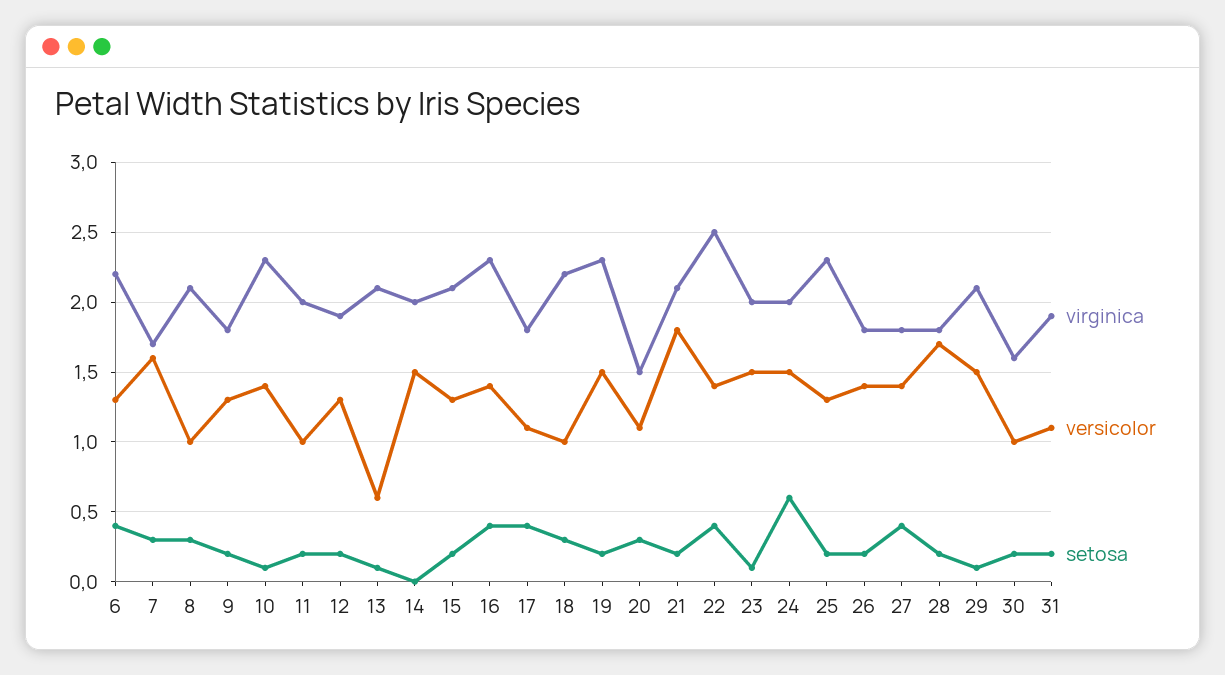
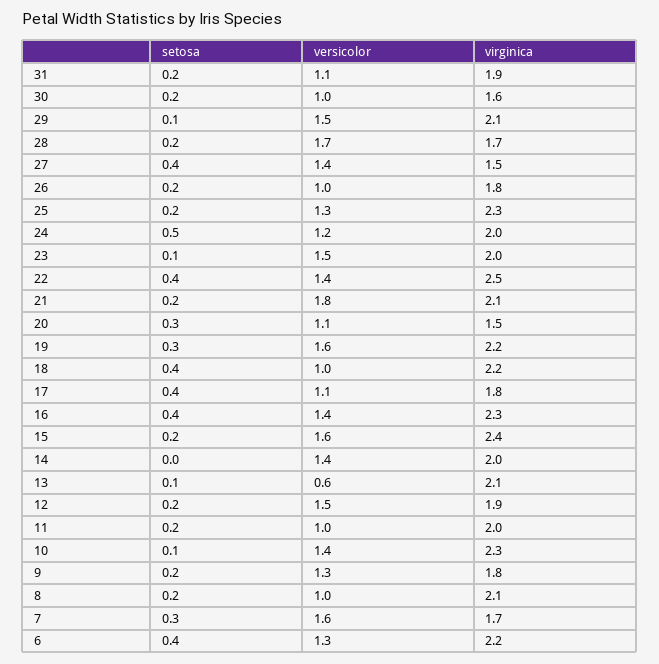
  {
    "virginica": {
      "6": 2.2,
      "7": 1.7,
      "8": 2.1,
      "9": 1.8,
      "10": 2.3,
      "11": 2,
      "12": 1.9,
      "13": 2.1,
      "14": 2,
-     "15": 2.1,
+     "15": 2.4,
      "16": 2.3,
      "17": 1.8,
      "18": 2.2,
-     "19": 2.3,
+     "19": 2.2,
      "20": 1.5,
      "21": 2.1,
      "22": 2.5,
      "23": 2,
      "24": 2,
      "25": 2.3,
      "26": 1.8,
-     "27": 1.8,
+     "27": 1.5,
-     "28": 1.8,
+     "28": 1.7,
      "29": 2.1,
      "30": 1.6,
      "31": 1.9
    },
    "versicolor": {
      "6": 1.3,
      "7": 1.6,
      "8": 1,
      "9": 1.3,
      "10": 1.4,
      "11": 1,
-     "12": 1.3,
+     "12": 1.5,
      "13": 0.6,
-     "14": 1.5,
+     "14": 1.4,
-     "15": 1.3,
+     "15": 1.6,
      "16": 1.4,
      "17": 1.1,
      "18": 1,
-     "19": 1.5,
+     "19": 1.6,
      "20": 1.1,
      "21": 1.8,
      "22": 1.4,
      "23": 1.5,
-     "24": 1.5,
+     "24": 1.2,
      "25": 1.3,
-     "26": 1.4,
+     "26": 1,
      "27": 1.4,
      "28": 1.7,
      "29": 1.5,
      "30": 1,
      "31": 1.1
    },
    "setosa": {
      "6": 0.4,
      "7": 0.3,
-     "8": 0.3,
+     "8": 0.2,
      "9": 0.2,
      "10": 0.1,
      "11": 0.2,
      "12": 0.2,
      "13": 0.1,
      "14": 0,
      "15": 0.2,
      "16": 0.4,
      "17": 0.4,
-     "18": 0.3,
+     "18": 0.4,
-     "19": 0.2,
+     "19": 0.3,
      "20": 0.3,
      "21": 0.2,
      "22": 0.4,
      "23": 0.1,
-     "24": 0.6,
+     "24": 0.5,
      "25": 0.2,
      "26": 0.2,
      "27": 0.4,
      "28": 0.2,
      "29": 0.1,
      "30": 0.2,
      "31": 0.2
    }
  }

